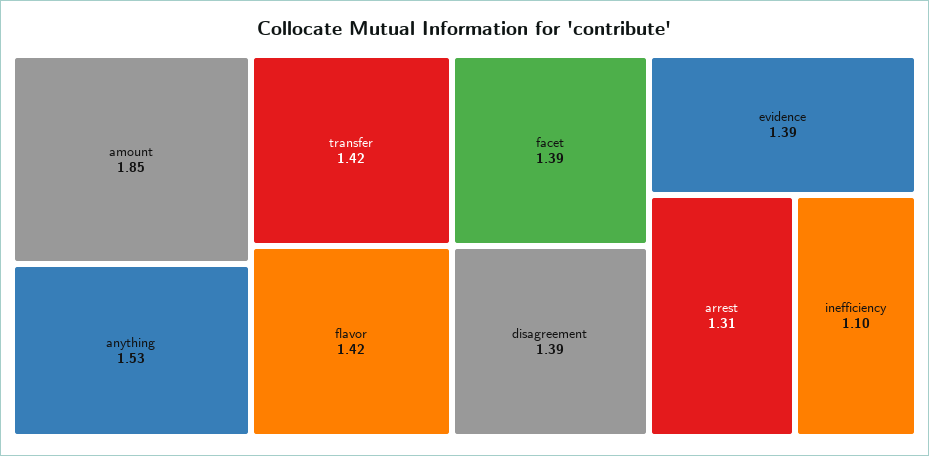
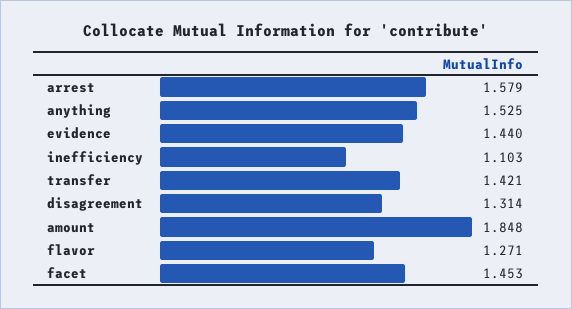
  {
    "amount": 1.848,
    "anything": 1.525,
    "transfer": 1.421,
-   "flavor": 1.42,
+   "flavor": 1.271,
-   "facet": 1.39,
+   "facet": 1.453,
-   "disagreement": 1.39,
+   "disagreement": 1.314,
-   "evidence": 1.39,
+   "evidence": 1.44,
-   "arrest": 1.31,
+   "arrest": 1.579,
    "inefficiency": 1.103
  }

